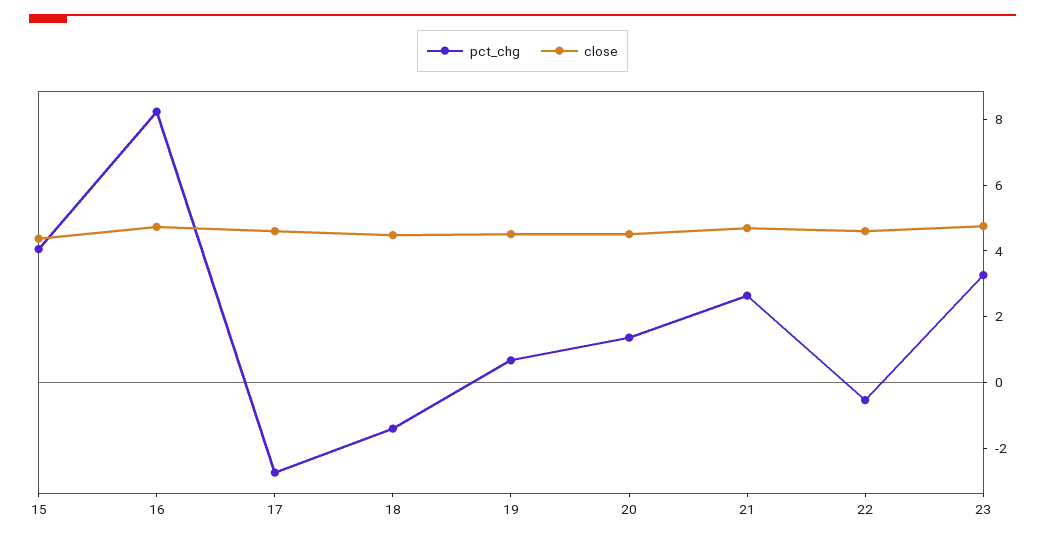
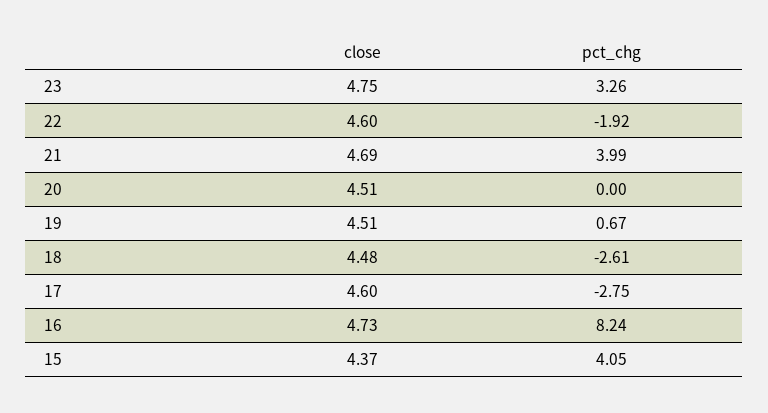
  {
    "pct_chg": {
      "15": 4.05,
      "16": 8.24,
      "17": -2.75,
-     "18": -1.5,
+     "18": -2.61,
      "19": 0.67,
-     "20": 1.5,
+     "20": 0,
-     "21": 2.5,
+     "21": 3.99,
-     "22": -0.5,
+     "22": -1.92,
      "23": 3.26
    },
    "close": {
      "15": 4.37,
      "16": 4.73,
      "17": 4.6,
      "18": 4.48,
      "19": 4.51,
      "20": 4.51,
      "21": 4.69,
      "22": 4.6,
      "23": 4.75
    }
  }

